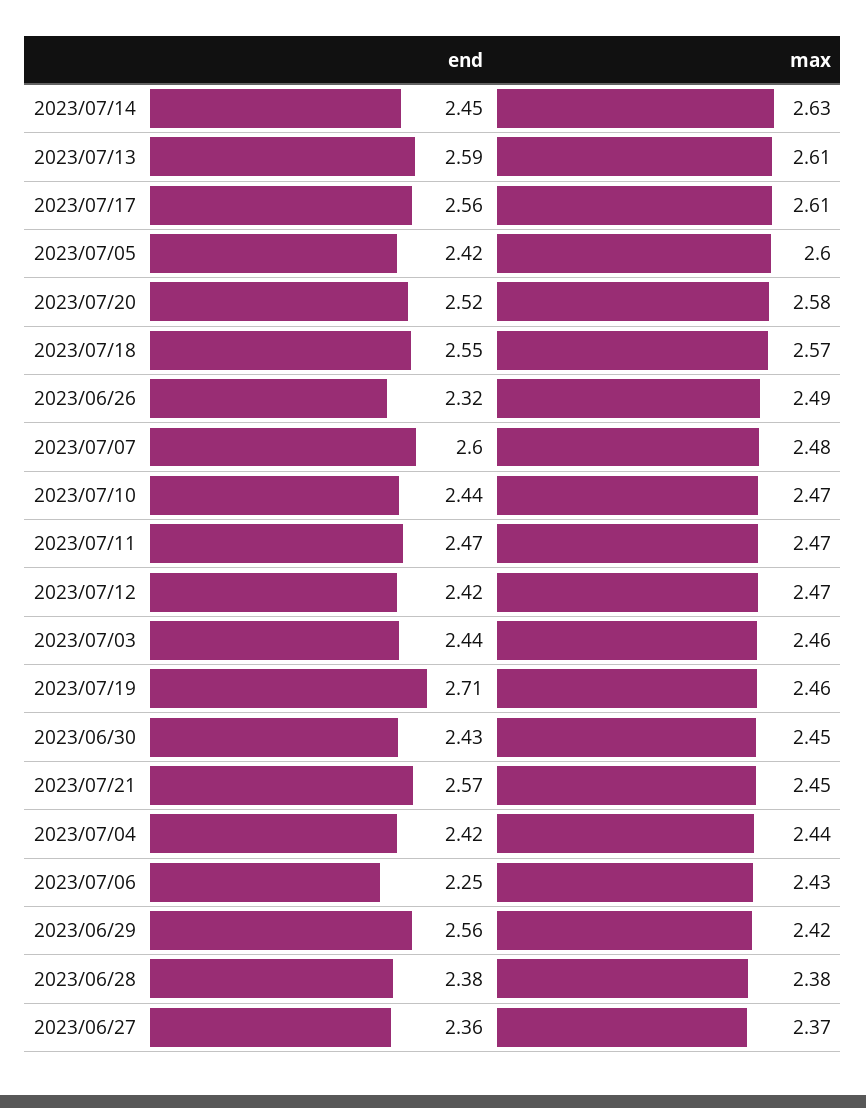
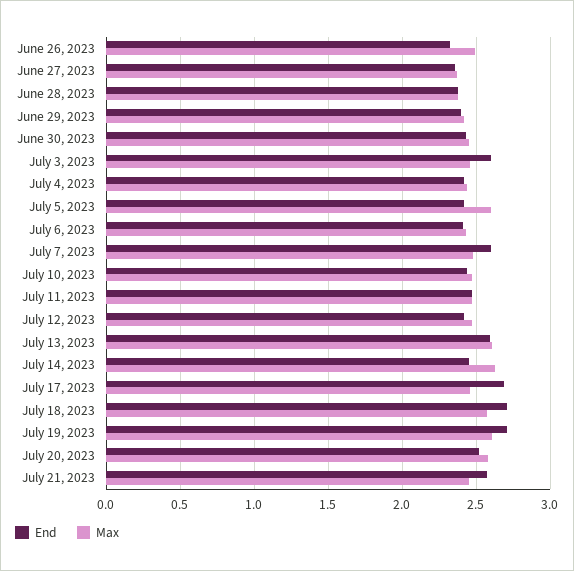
  {
    "end": {
      "2023/07/14": 2.45,
      "2023/07/13": 2.59,
-     "2023/07/17": 2.56,
+     "2023/07/17": 2.7,
      "2023/07/05": 2.42,
      "2023/07/20": 2.52,
-     "2023/07/18": 2.55,
+     "2023/07/18": 2.7,
      "2023/06/26": 2.32,
      "2023/07/07": 2.6,
      "2023/07/10": 2.44,
      "2023/07/11": 2.47,
      "2023/07/12": 2.42,
-     "2023/07/03": 2.44,
+     "2023/07/03": 2.6,
      "2023/07/19": 2.71,
      "2023/06/30": 2.43,
      "2023/07/21": 2.57,
      "2023/07/04": 2.42,
-     "2023/07/06": 2.25,
+     "2023/07/06": 2.4,
-     "2023/06/29": 2.56,
+     "2023/06/29": 2.4,
      "2023/06/28": 2.38,
      "2023/06/27": 2.36
    },
    "max": {
      "2023/07/14": 2.63,
      "2023/07/13": 2.61,
-     "2023/07/17": 2.61,
+     "2023/07/17": 2.45,
      "2023/07/05": 2.6,
      "2023/07/20": 2.58,
      "2023/07/18": 2.57,
      "2023/06/26": 2.49,
      "2023/07/07": 2.48,
      "2023/07/10": 2.47,
      "2023/07/11": 2.47,
      "2023/07/12": 2.47,
      "2023/07/03": 2.46,
-     "2023/07/19": 2.46,
+     "2023/07/19": 2.6,
      "2023/06/30": 2.45,
      "2023/07/21": 2.45,
      "2023/07/04": 2.44,
      "2023/07/06": 2.43,
      "2023/06/29": 2.42,
      "2023/06/28": 2.38,
      "2023/06/27": 2.37
    }
  }

